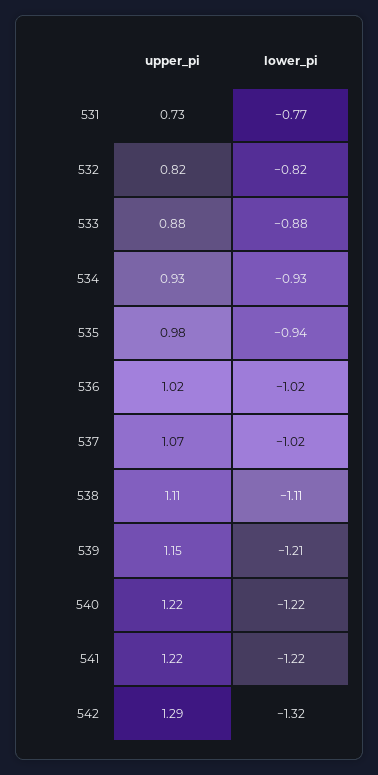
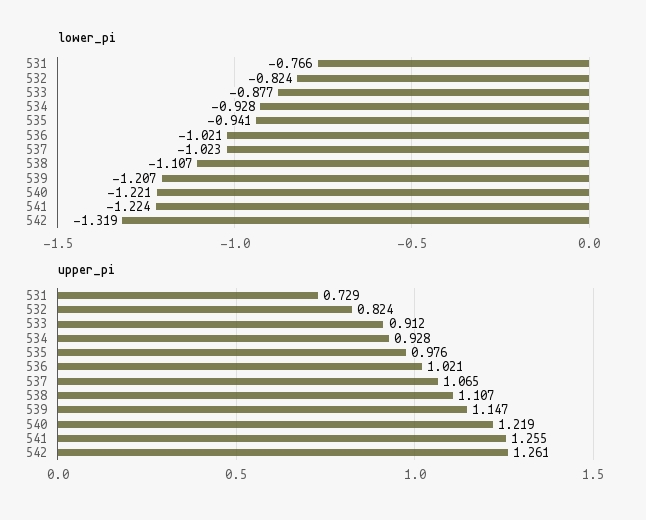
  {
    "upper_pi": {
      "531": 0.729,
      "532": 0.824,
-     "533": 0.88,
+     "533": 0.912,
      "534": 0.928,
      "535": 0.976,
      "536": 1.021,
      "537": 1.065,
      "538": 1.107,
      "539": 1.147,
      "540": 1.219,
-     "541": 1.22,
+     "541": 1.255,
-     "542": 1.29
+     "542": 1.261
    },
    "lower_pi": {
      "531": -0.766,
      "532": -0.824,
      "533": -0.877,
      "534": -0.928,
      "535": -0.941,
      "536": -1.021,
      "537": -1.023,
      "538": -1.107,
      "539": -1.207,
      "540": -1.221,
      "541": -1.224,
      "542": -1.319
    }
  }

